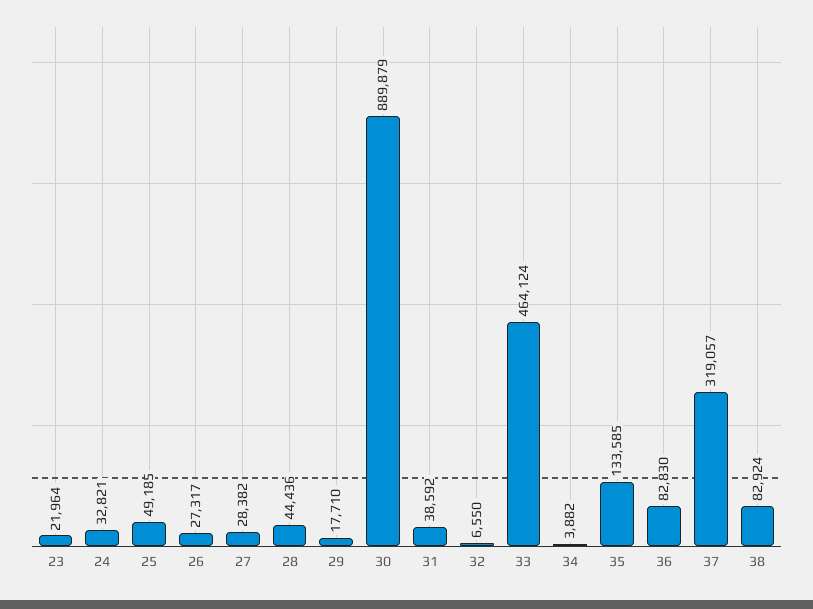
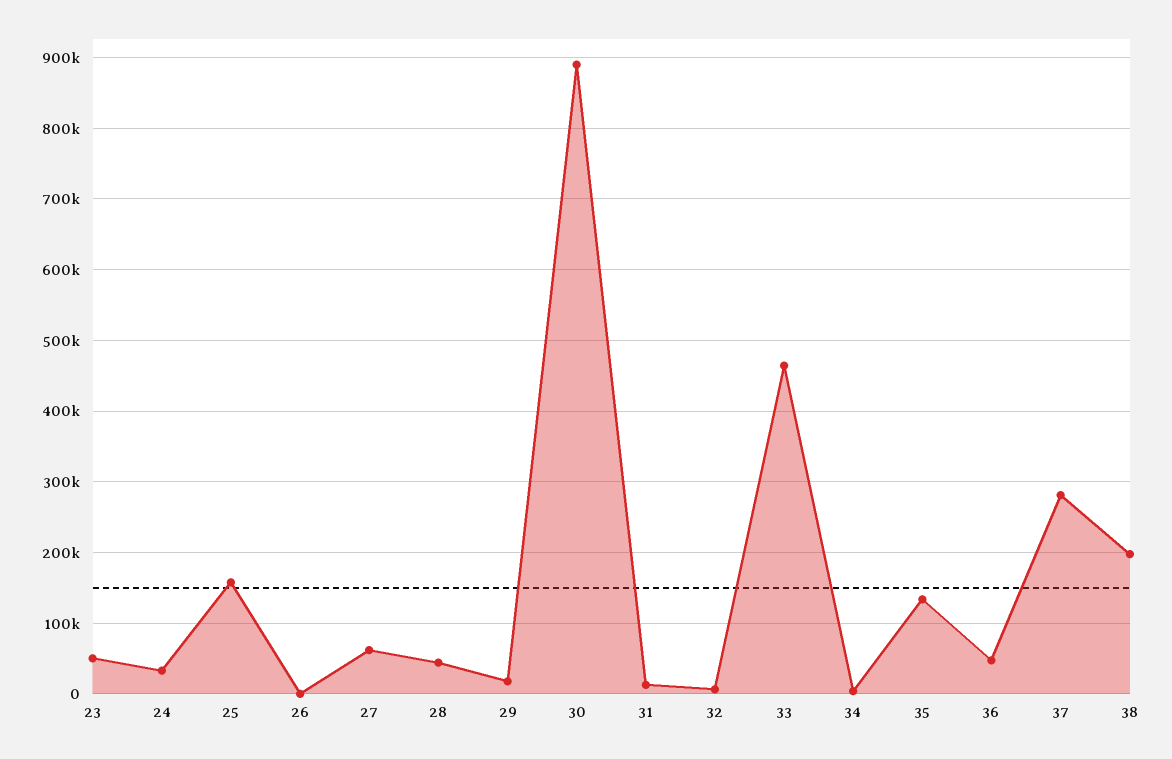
  {
-   "23": 21964,
+   "23": 50000,
    "24": 32821,
-   "25": 49185,
+   "25": 160000,
-   "26": 27317,
+   "26": 0,
-   "27": 28382,
+   "27": 60000,
    "28": 44436,
    "29": 17710,
    "30": 889879,
-   "31": 38592,
+   "31": 10000,
    "32": 6550,
    "33": 464124,
    "34": 3882,
    "35": 133585,
-   "36": 82830,
+   "36": 50000,
-   "37": 319057,
+   "37": 280000,
-   "38": 82924
+   "38": 200000
  }

